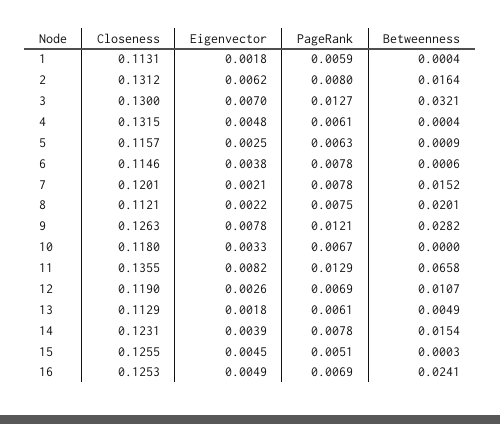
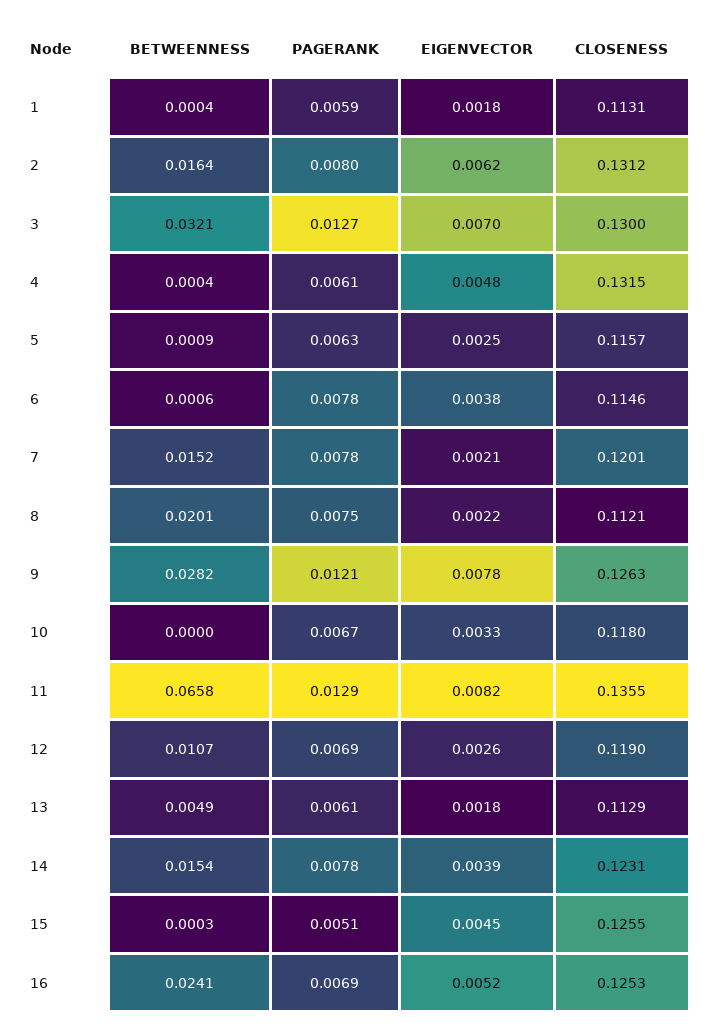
  {
    "Closeness": {
      "1": 0.1131,
      "2": 0.1312,
      "3": 0.13,
      "4": 0.1315,
      "5": 0.1157,
      "6": 0.1146,
      "7": 0.1201,
      "8": 0.1121,
      "9": 0.1263,
      "10": 0.118,
      "11": 0.1355,
      "12": 0.119,
      "13": 0.1129,
      "14": 0.1231,
      "15": 0.1255,
      "16": 0.1253
    },
    "Eigenvector": {
      "1": 0.0018,
      "2": 0.0062,
      "3": 0.007,
      "4": 0.0048,
      "5": 0.0025,
      "6": 0.0038,
      "7": 0.0021,
      "8": 0.0022,
      "9": 0.0078,
      "10": 0.0033,
      "11": 0.0082,
      "12": 0.0026,
      "13": 0.0018,
      "14": 0.0039,
      "15": 0.0045,
-     "16": 0.0049
+     "16": 0.0052
    },
    "PageRank": {
      "1": 0.0059,
      "2": 0.008,
      "3": 0.0127,
      "4": 0.0061,
      "5": 0.0063,
      "6": 0.0078,
      "7": 0.0078,
      "8": 0.0075,
      "9": 0.0121,
      "10": 0.0067,
      "11": 0.0129,
      "12": 0.0069,
      "13": 0.0061,
      "14": 0.0078,
      "15": 0.0051,
      "16": 0.0069
    },
    "Betweenness": {
      "1": 0.0004,
      "2": 0.0164,
      "3": 0.0321,
      "4": 0.0004,
      "5": 0.0009,
      "6": 0.0006,
      "7": 0.0152,
      "8": 0.0201,
      "9": 0.0282,
      "10": 0,
      "11": 0.0658,
      "12": 0.0107,
      "13": 0.0049,
      "14": 0.0154,
      "15": 0.0003,
      "16": 0.0241
    }
  }

